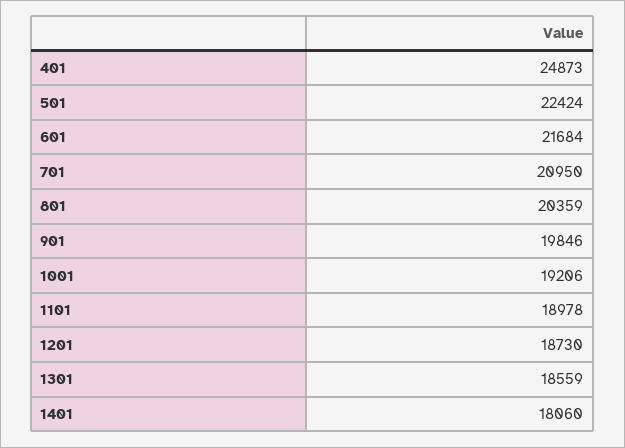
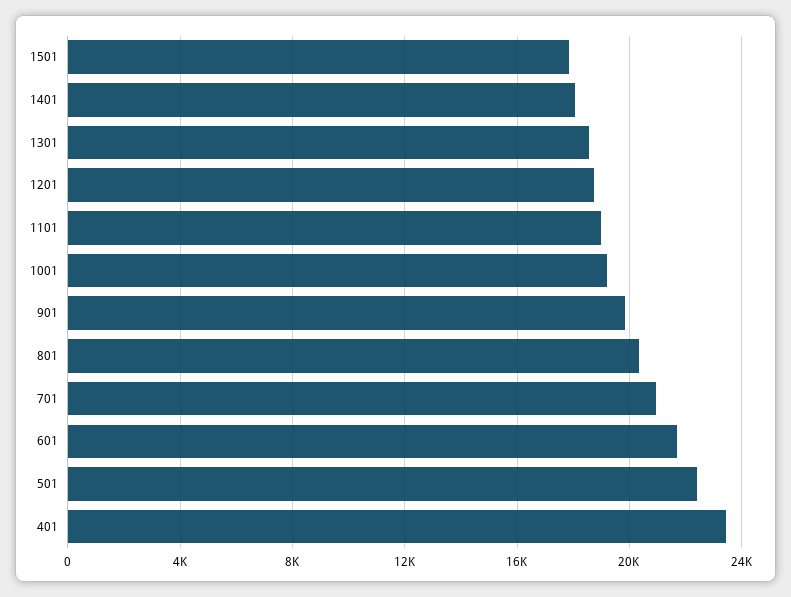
  {
-   "401": 24873,
+   "401": 23500,
    "501": 22424,
    "601": 21684,
    "701": 20950,
    "801": 20359,
    "901": 19846,
    "1001": 19206,
    "1101": 18978,
    "1201": 18730,
    "1301": 18559,
-   "1401": 18060
+   "1401": 18060,
+   "1501": 18000
  }

